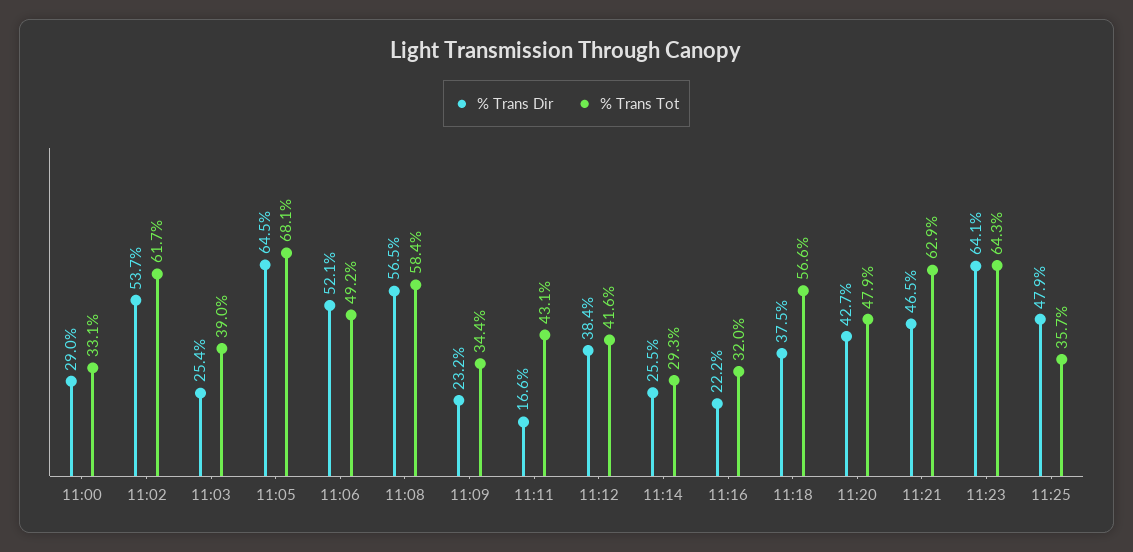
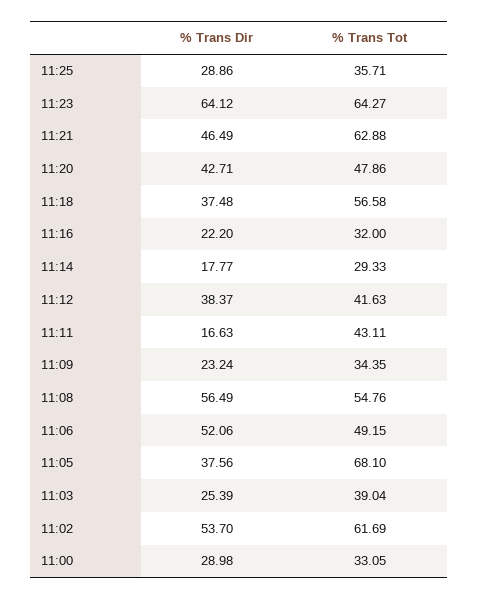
  {
    "% Trans Dir": {
      "11:00": 28.98,
      "11:02": 53.7,
      "11:03": 25.39,
-     "11:05": 64.5,
+     "11:05": 37.56,
      "11:06": 52.06,
      "11:08": 56.49,
      "11:09": 23.24,
      "11:11": 16.63,
      "11:12": 38.37,
-     "11:14": 25.5,
+     "11:14": 17.77,
      "11:16": 22.2,
      "11:18": 37.48,
      "11:20": 42.71,
      "11:21": 46.49,
      "11:23": 64.12,
-     "11:25": 47.9
+     "11:25": 28.86
    },
    "% Trans Tot": {
      "11:00": 33.05,
      "11:02": 61.69,
      "11:03": 39.04,
      "11:05": 68.1,
      "11:06": 49.15,
-     "11:08": 58.4,
+     "11:08": 54.76,
      "11:09": 34.35,
      "11:11": 43.11,
      "11:12": 41.63,
      "11:14": 29.33,
      "11:16": 32,
      "11:18": 56.58,
      "11:20": 47.86,
      "11:21": 62.88,
      "11:23": 64.27,
      "11:25": 35.71
    }
  }

